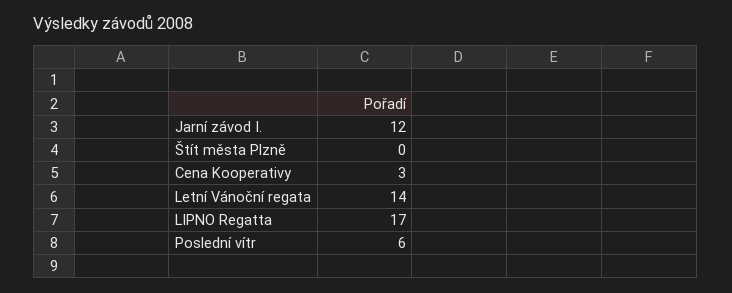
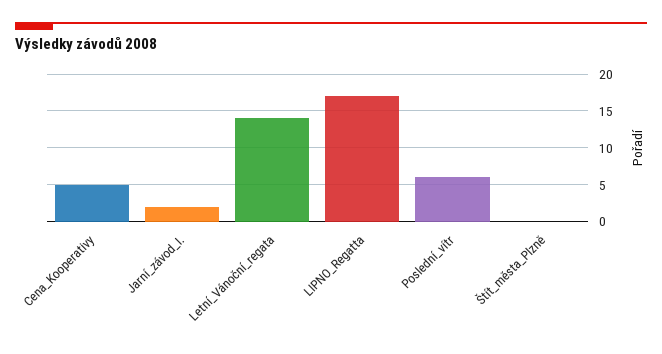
  {
-   "Jarní závod I.": 12,
+   "Jarní závod I.": 2,
    "Štít města Plzně": 0,
-   "Cena Kooperativy": 3,
+   "Cena Kooperativy": 5,
    "Letní Vánoční regata": 14,
    "LIPNO Regatta": 17,
    "Poslední vítr": 6
  }

